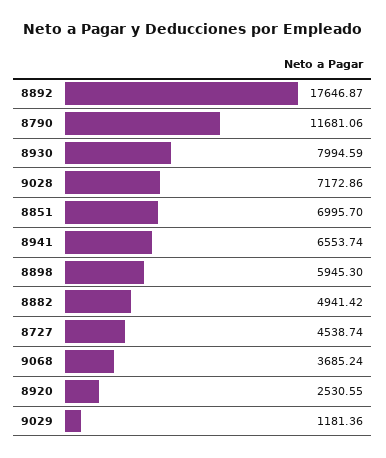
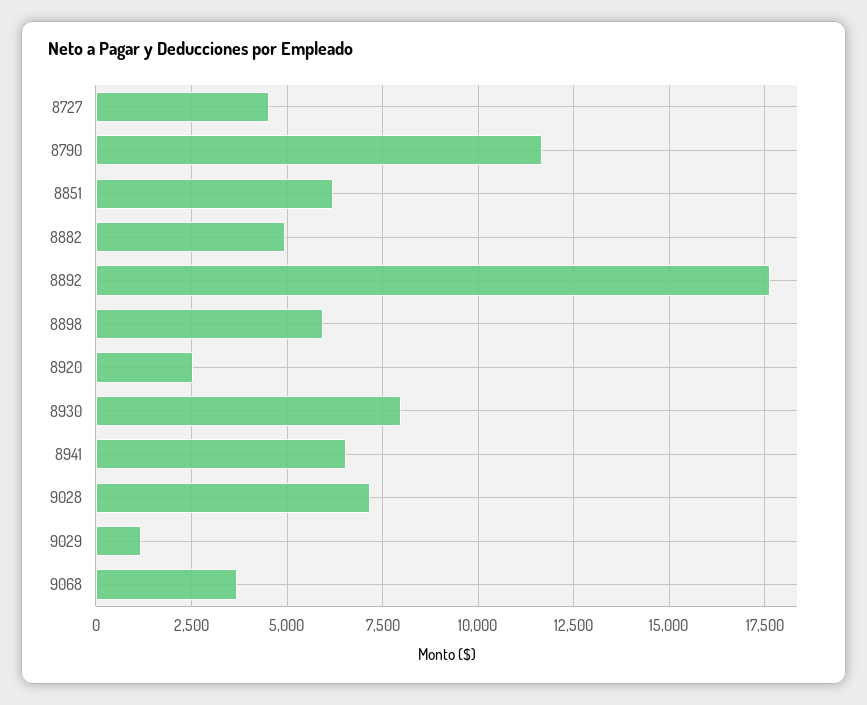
  {
    "8892": 17646.87,
    "8790": 11681.06,
    "8930": 7994.59,
    "9028": 7172.86,
-   "8851": 6995.7,
+   "8851": 6250,
    "8941": 6553.74,
    "8898": 5945.3,
    "8882": 4941.42,
    "8727": 4538.74,
    "9068": 3685.24,
    "8920": 2530.55,
    "9029": 1181.36
  }

